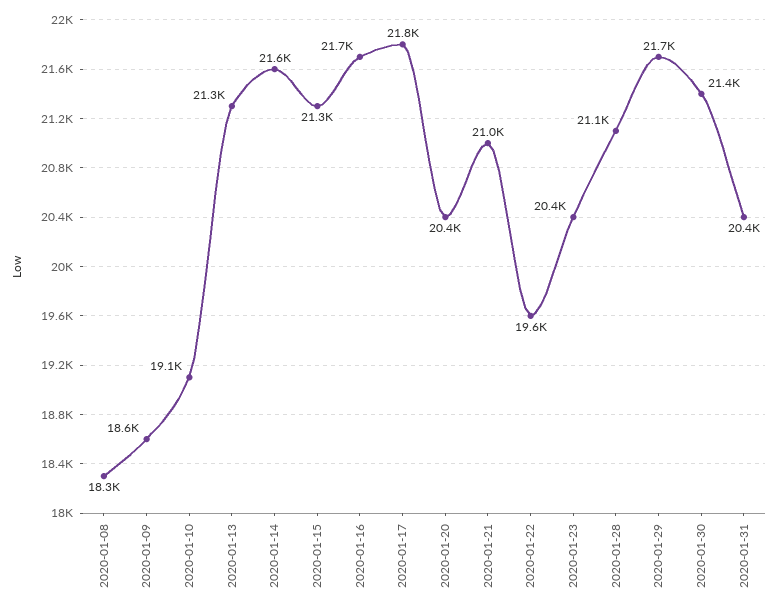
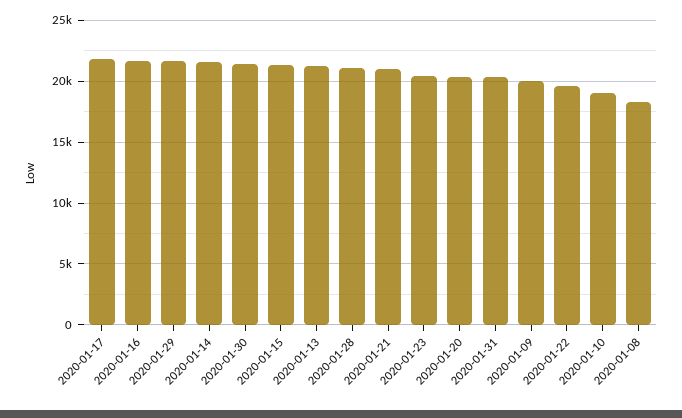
  {
    "2020-01-08": 18300,
-   "2020-01-09": 18600,
+   "2020-01-09": 20000,
    "2020-01-10": 19100,
    "2020-01-13": 21300,
    "2020-01-14": 21600,
    "2020-01-15": 21300,
    "2020-01-16": 21700,
    "2020-01-17": 21800,
    "2020-01-20": 20400,
    "2020-01-21": 21000,
    "2020-01-22": 19600,
    "2020-01-23": 20400,
    "2020-01-28": 21100,
    "2020-01-29": 21700,
    "2020-01-30": 21400,
    "2020-01-31": 20400
  }

